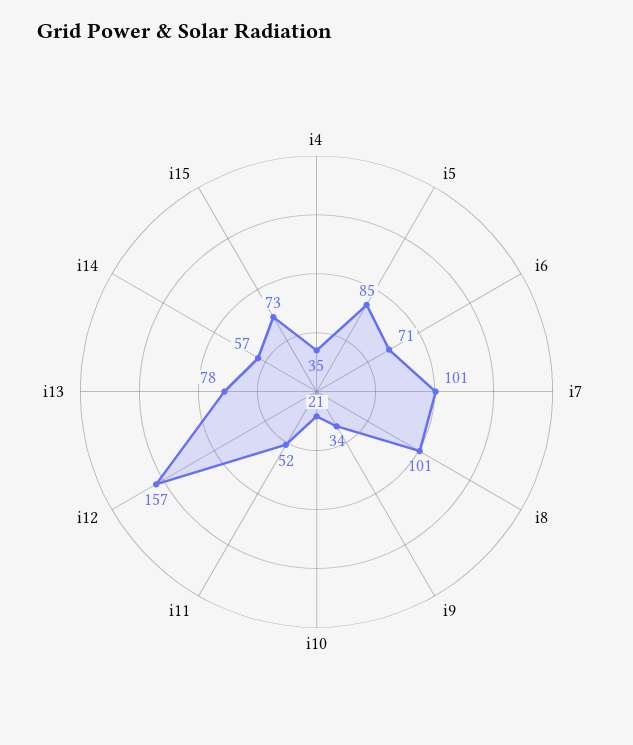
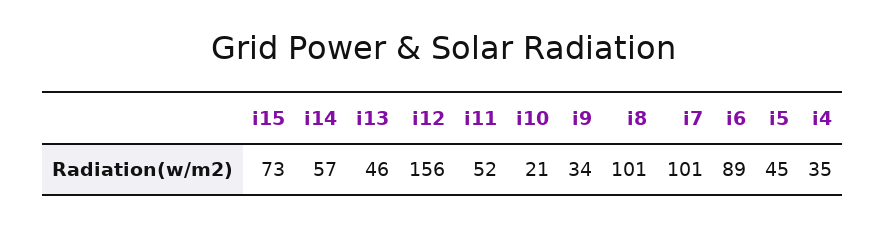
  {
    "i4": 35,
-   "i5": 85,
+   "i5": 45,
-   "i6": 71,
+   "i6": 89,
    "i7": 101,
    "i8": 101,
    "i9": 34,
    "i10": 21,
    "i11": 52,
-   "i12": 157,
+   "i12": 156,
-   "i13": 78,
+   "i13": 46,
    "i14": 57,
    "i15": 73
  }

